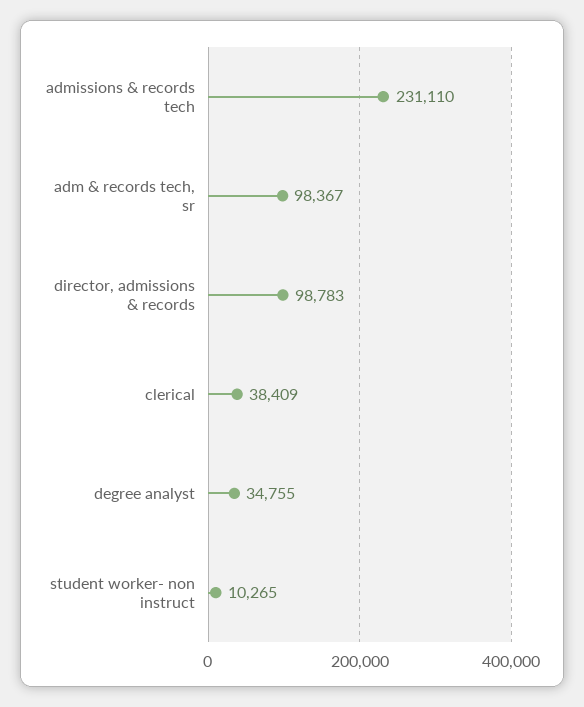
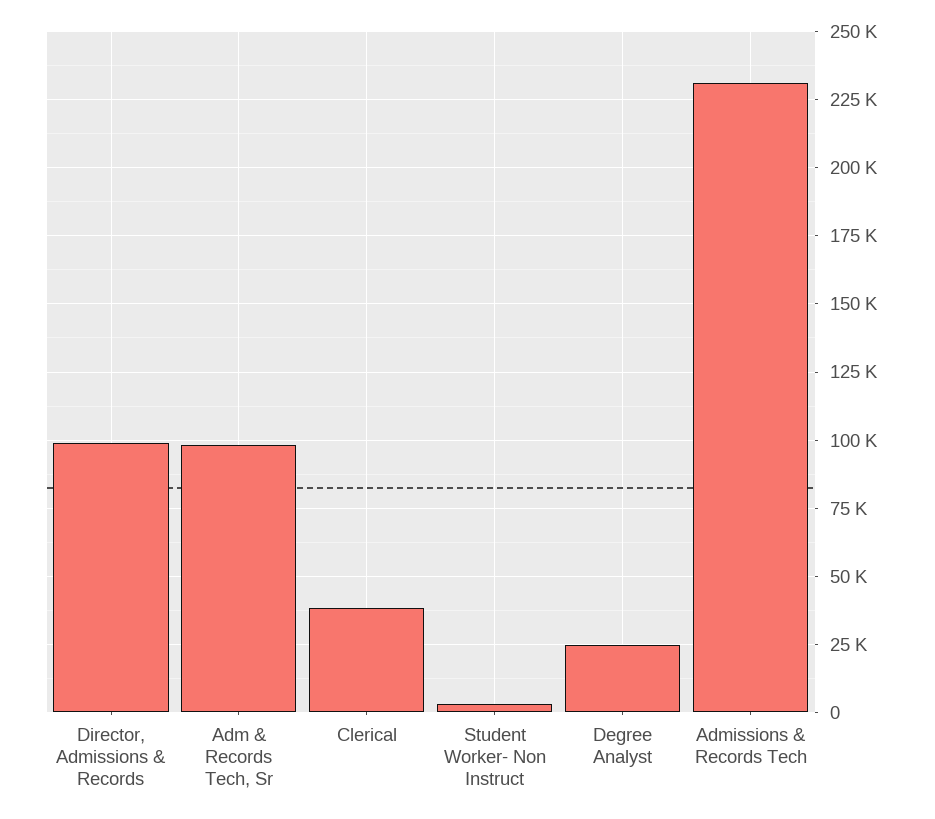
  {
    "admissions & records tech": 231110,
    "adm & records tech, sr": 98367,
    "director, admissions & records": 98783,
    "clerical": 38409,
-   "degree analyst": 34755,
+   "degree analyst": 25000,
-   "student worker- non instruct": 10265
+   "student worker- non instruct": 2500
  }

